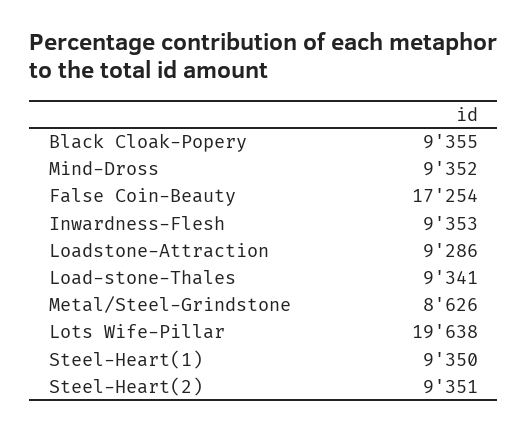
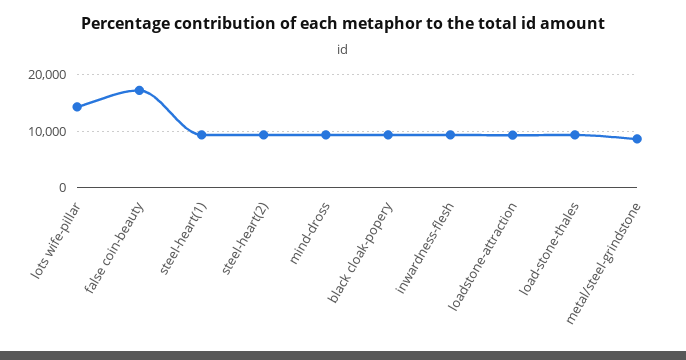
  {
    "Black Cloak-Popery": 9355,
    "Mind-Dross": 9352,
    "False Coin-Beauty": 17254,
    "Inwardness-Flesh": 9353,
    "Loadstone-Attraction": 9286,
    "Load-stone-Thales": 9341,
    "Metal/Steel-Grindstone": 8626,
-   "Lots Wife-Pillar": 19638,
+   "Lots Wife-Pillar": 14000,
    "Steel-Heart(1)": 9350,
    "Steel-Heart(2)": 9351
  }

